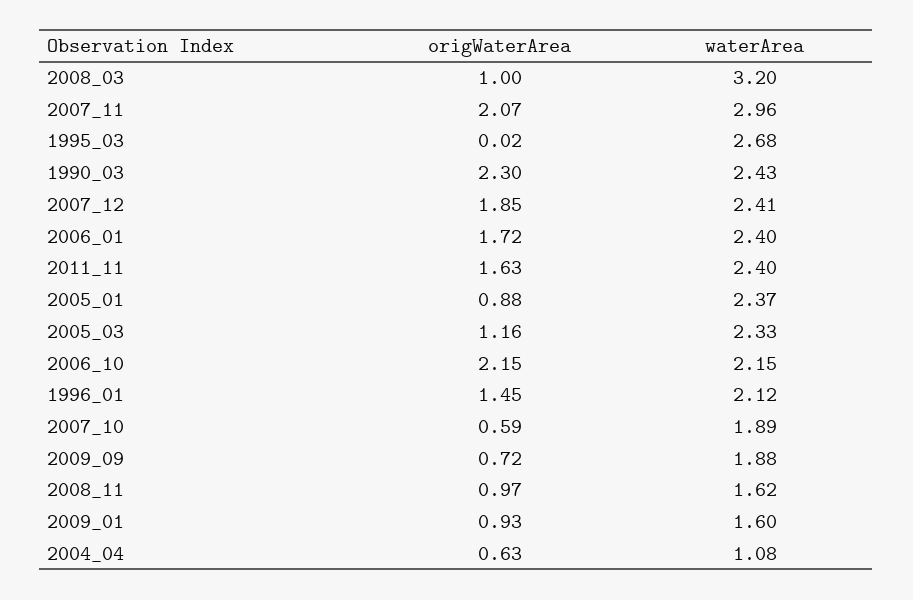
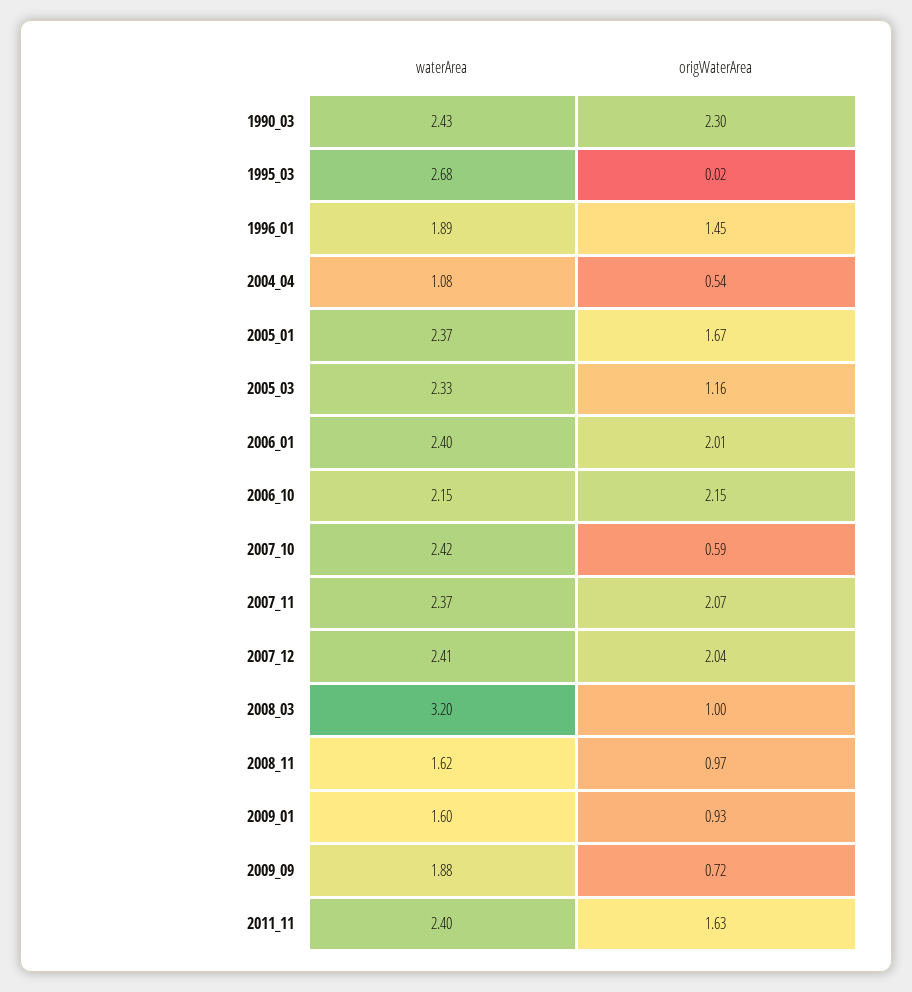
  {
    "origWaterArea": {
      "2008_03": 1,
      "2007_11": 2.07,
      "1995_03": 0.02,
      "1990_03": 2.3,
-     "2007_12": 1.85,
+     "2007_12": 2.04,
-     "2006_01": 1.72,
+     "2006_01": 2.01,
      "2011_11": 1.63,
-     "2005_01": 0.88,
+     "2005_01": 1.67,
      "2005_03": 1.16,
      "2006_10": 2.15,
      "1996_01": 1.45,
      "2007_10": 0.59,
      "2009_09": 0.72,
      "2008_11": 0.97,
      "2009_01": 0.93,
-     "2004_04": 0.63
+     "2004_04": 0.54
    },
    "waterArea": {
      "2008_03": 3.2,
-     "2007_11": 2.96,
+     "2007_11": 2.37,
      "1995_03": 2.68,
      "1990_03": 2.43,
      "2007_12": 2.41,
      "2006_01": 2.4,
      "2011_11": 2.4,
      "2005_01": 2.37,
      "2005_03": 2.33,
      "2006_10": 2.15,
-     "1996_01": 2.12,
+     "1996_01": 1.89,
-     "2007_10": 1.89,
+     "2007_10": 2.42,
      "2009_09": 1.88,
      "2008_11": 1.62,
      "2009_01": 1.6,
      "2004_04": 1.08
    }
  }

